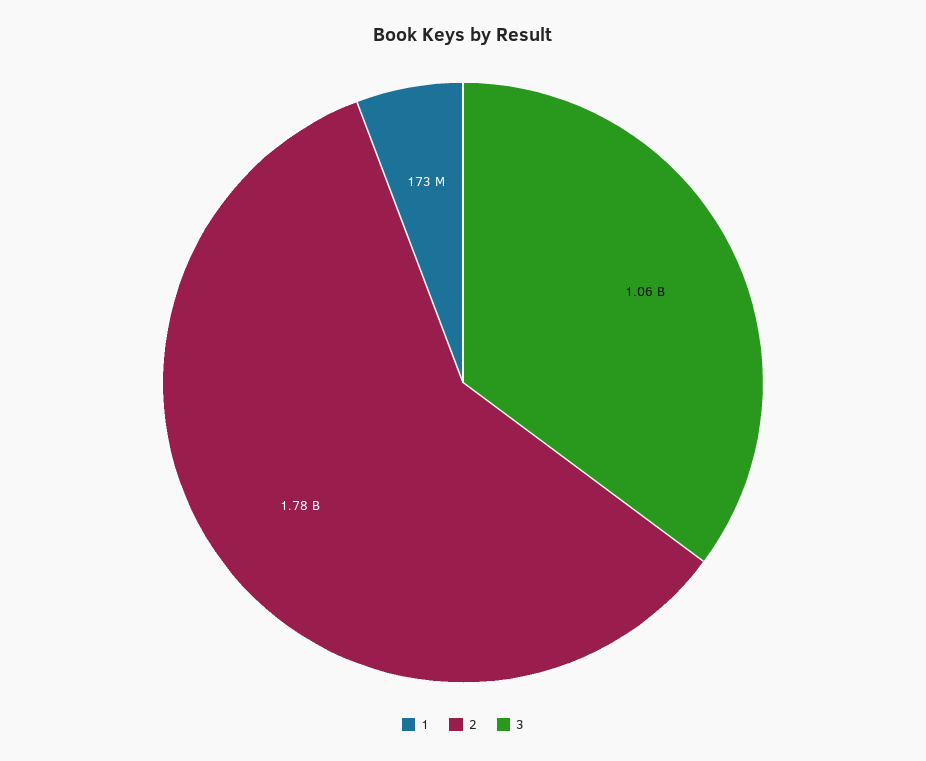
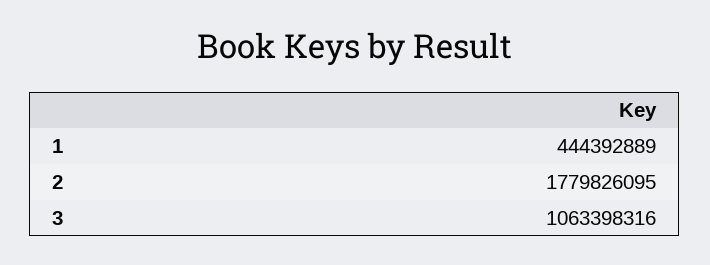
  {
-   "1": 173000000,
+   "1": 444392889,
    "2": 1779826095,
    "3": 1063398316
  }

